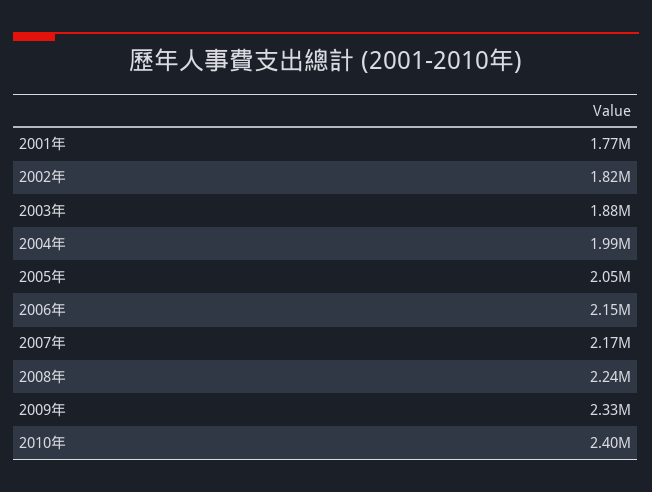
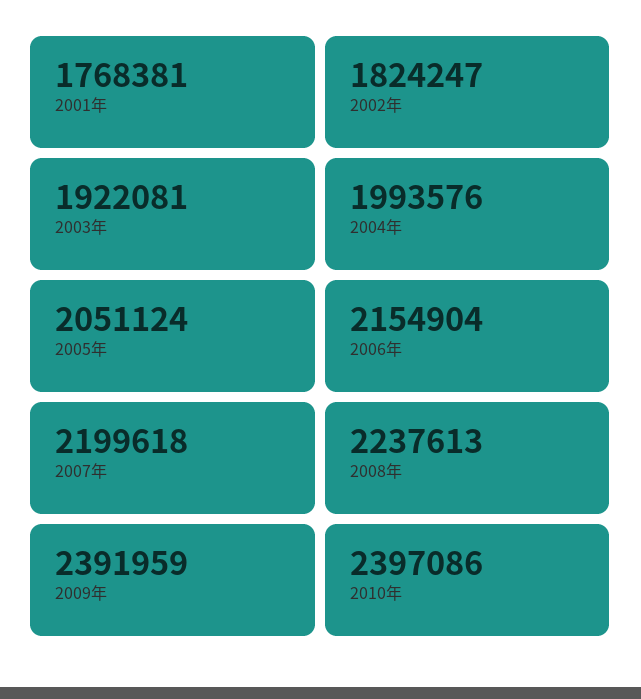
  {
    "2001年": 1768381,
    "2002年": 1824247,
-   "2003年": 1880000,
+   "2003年": 1922081,
    "2004年": 1993576,
    "2005年": 2051124,
    "2006年": 2154904,
-   "2007年": 2170000,
+   "2007年": 2199618,
    "2008年": 2237613,
-   "2009年": 2330000,
+   "2009年": 2391959,
    "2010年": 2397086
  }

